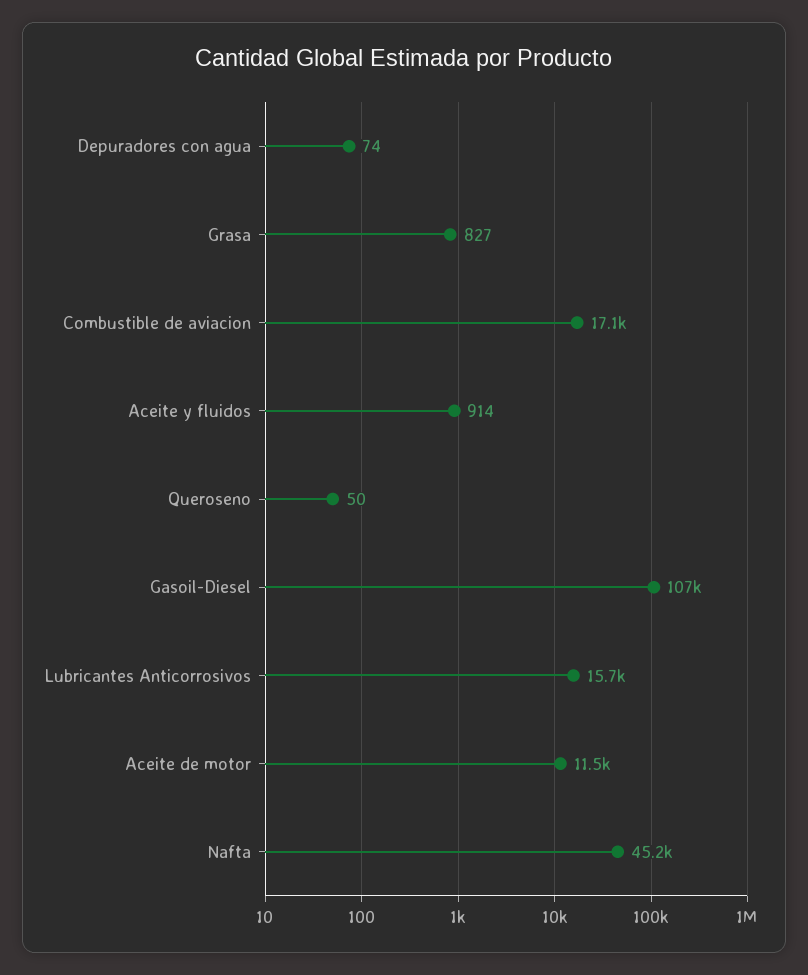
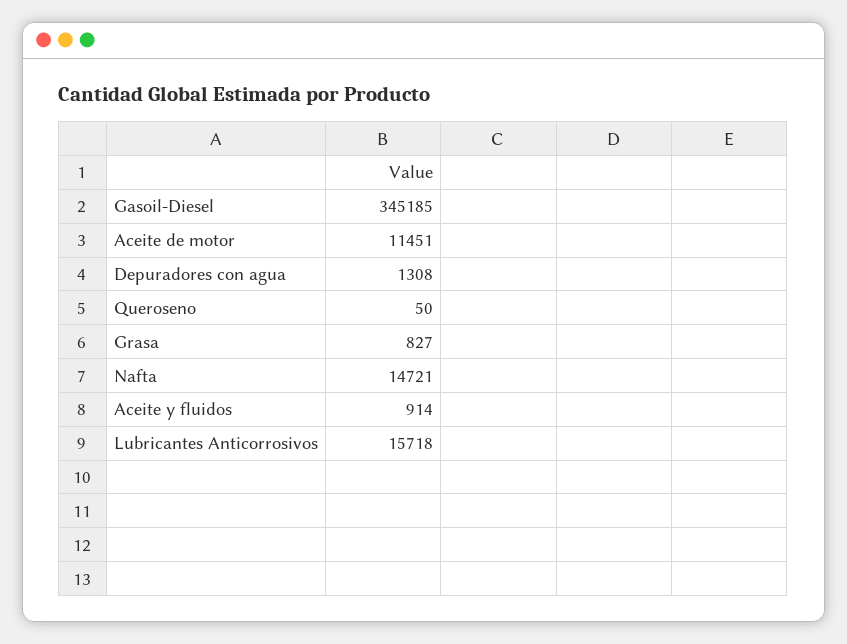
  {
-   "Depuradores con agua": 74,
+   "Depuradores con agua": 1308,
    "Grasa": 827,
-   "Combustible de aviacion": 17100,
    "Aceite y fluidos": 914,
    "Queroseno": 50,
-   "Gasoil-Diesel": 107000,
+   "Gasoil-Diesel": 345185,
    "Lubricantes Anticorrosivos": 15718,
    "Aceite de motor": 11451,
-   "Nafta": 45200
+   "Nafta": 14721
  }

